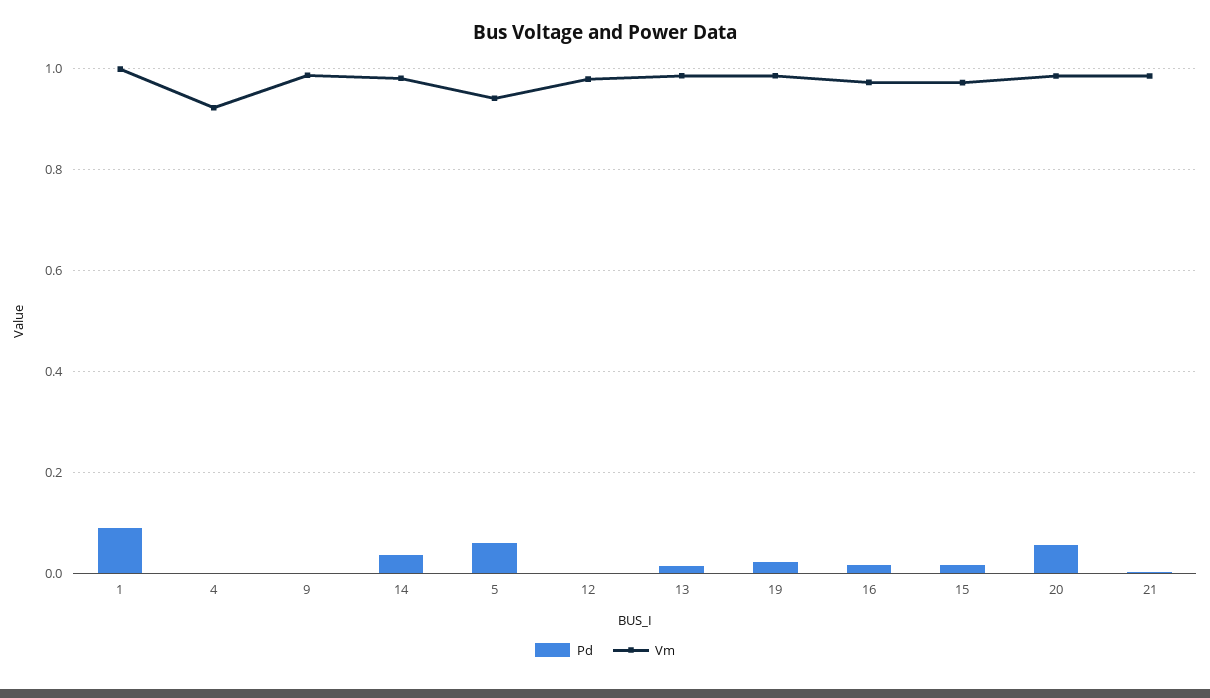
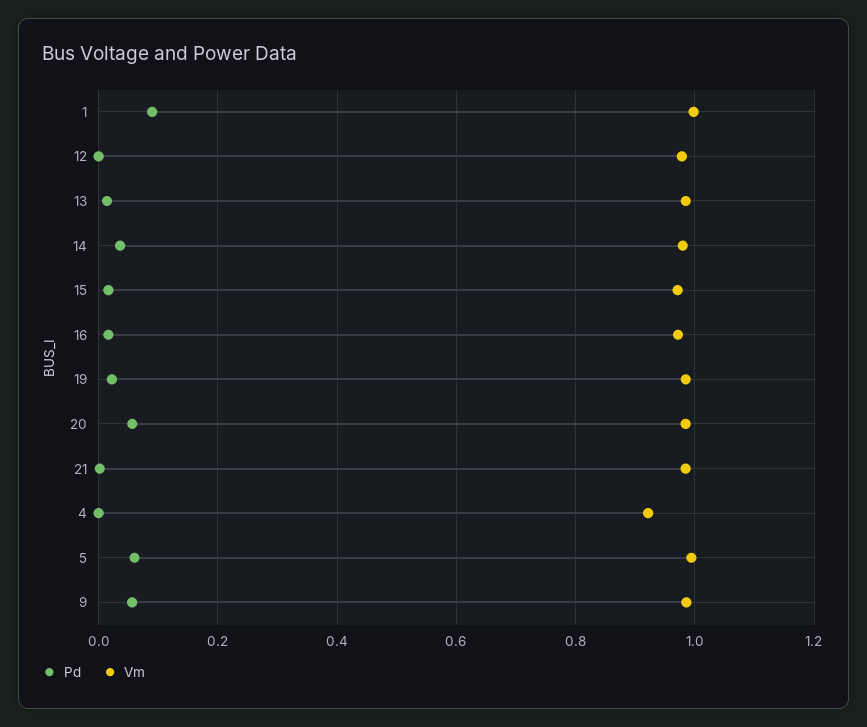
  {
    "Pd": {
      "1": 0.08,
      "4": 0,
-     "9": 0,
+     "9": 0.06,
      "14": 0.04,
      "5": 0.06,
      "12": 0,
      "13": 0.02,
      "19": 0.02,
      "16": 0.02,
      "15": 0.02,
      "20": 0.06,
      "21": 0
    },
    "Vm": {
      "1": 1,
      "4": 0.92,
      "9": 0.98,
      "14": 0.98,
-     "5": 0.94,
+     "5": 1,
      "12": 0.98,
      "13": 0.98,
      "19": 0.98,
      "16": 0.98,
      "15": 0.98,
      "20": 0.98,
      "21": 0.98
    }
  }

